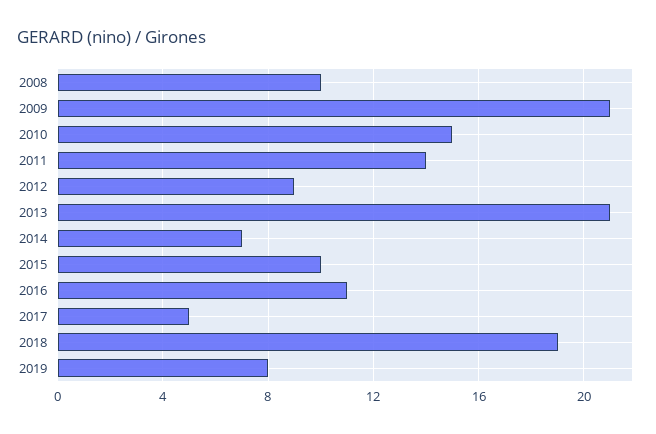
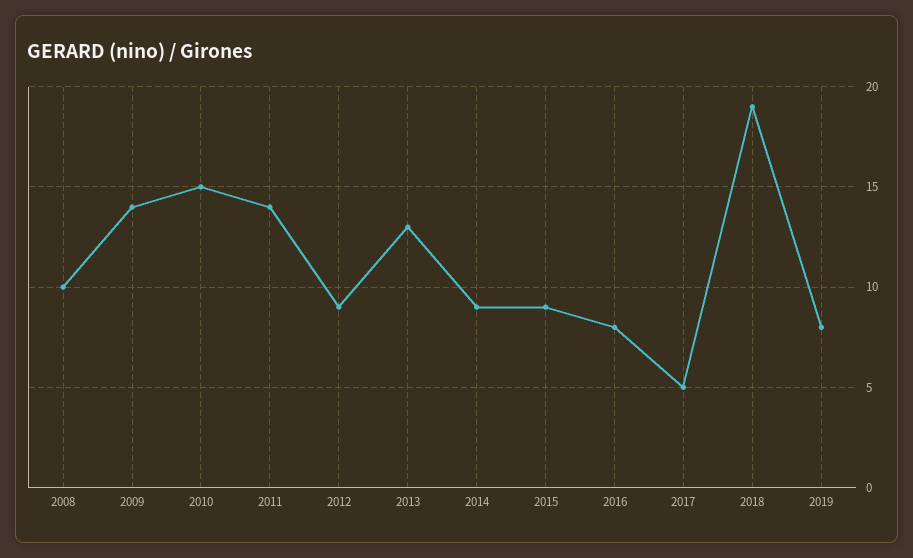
  {
    "2008": 10,
-   "2009": 21,
+   "2009": 14,
    "2010": 15,
    "2011": 14,
    "2012": 9,
-   "2013": 21,
+   "2013": 13,
-   "2014": 7,
+   "2014": 9,
-   "2015": 10,
+   "2015": 9,
-   "2016": 11,
+   "2016": 8,
    "2017": 5,
    "2018": 19,
    "2019": 8
  }

